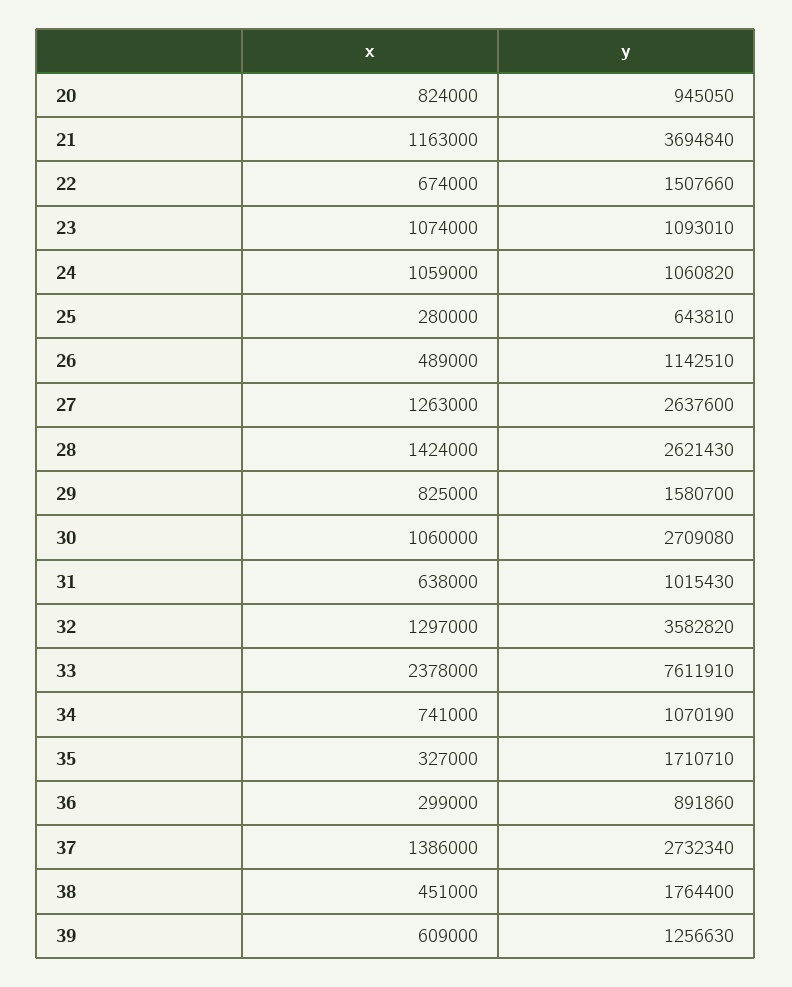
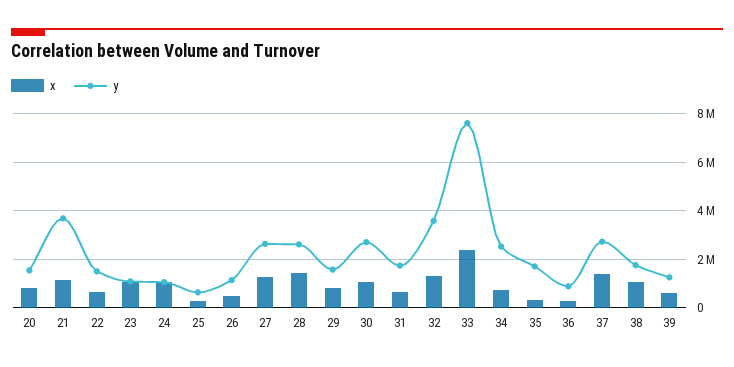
  {
    "x": {
      "20": 824000,
      "21": 1163000,
      "22": 674000,
      "23": 1074000,
      "24": 1059000,
      "25": 280000,
      "26": 489000,
      "27": 1263000,
      "28": 1424000,
      "29": 825000,
      "30": 1060000,
      "31": 638000,
      "32": 1297000,
      "33": 2378000,
      "34": 741000,
      "35": 327000,
      "36": 299000,
      "37": 1386000,
-     "38": 451000,
+     "38": 1000000,
      "39": 609000
    },
    "y": {
-     "20": 945050,
+     "20": 1500000,
      "21": 3694840,
      "22": 1507660,
      "23": 1093010,
      "24": 1060820,
      "25": 643810,
      "26": 1142510,
      "27": 2637600,
      "28": 2621430,
      "29": 1580700,
      "30": 2709080,
-     "31": 1015430,
+     "31": 1750000,
      "32": 3582820,
      "33": 7611910,
-     "34": 1070190,
+     "34": 2500000,
      "35": 1710710,
      "36": 891860,
      "37": 2732340,
      "38": 1764400,
      "39": 1256630
    }
  }

